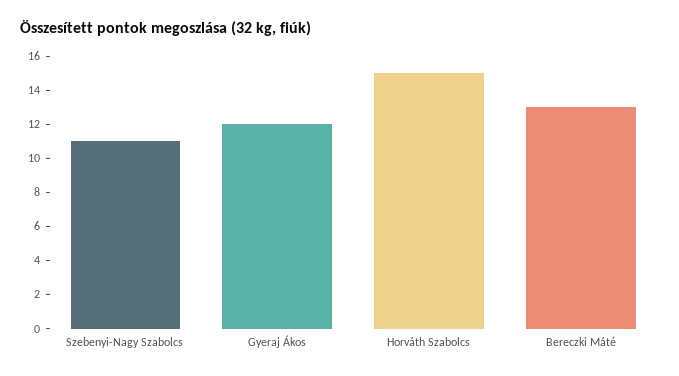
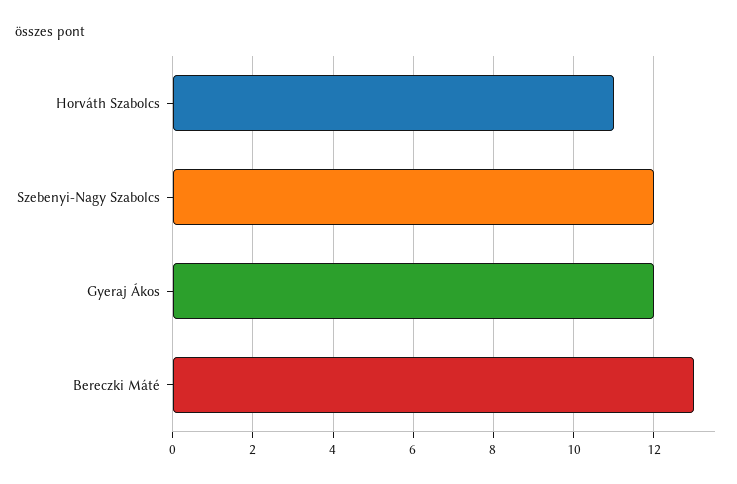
  {
-   "Szebenyi-Nagy Szabolcs": 11,
+   "Szebenyi-Nagy Szabolcs": 12,
    "Gyeraj Ákos": 12,
-   "Horváth Szabolcs": 15,
+   "Horváth Szabolcs": 11,
    "Bereczki Máté": 13
  }

